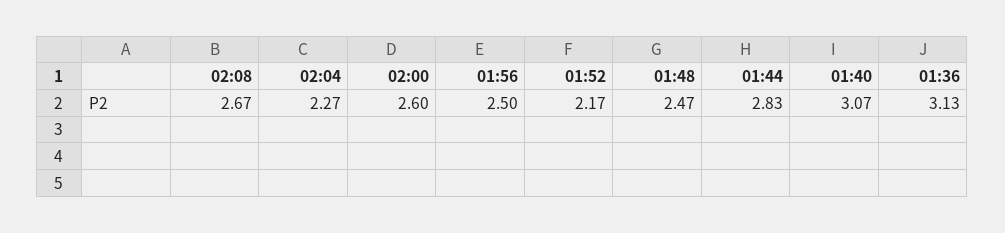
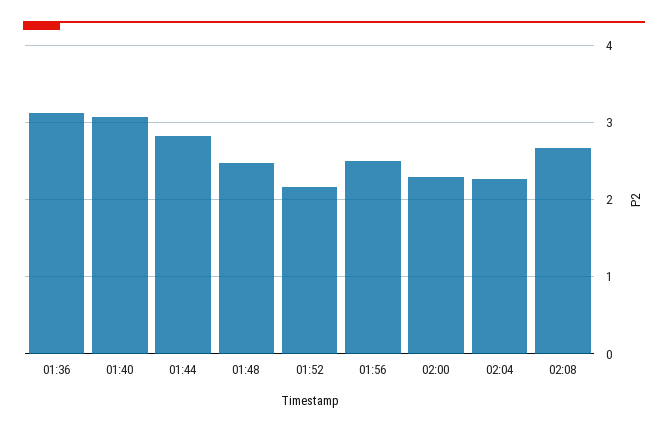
  {
    "02:08": 2.67,
    "02:04": 2.27,
-   "02:00": 2.6,
+   "02:00": 2.3,
    "01:56": 2.5,
    "01:52": 2.17,
    "01:48": 2.47,
    "01:44": 2.83,
    "01:40": 3.07,
    "01:36": 3.13
  }

